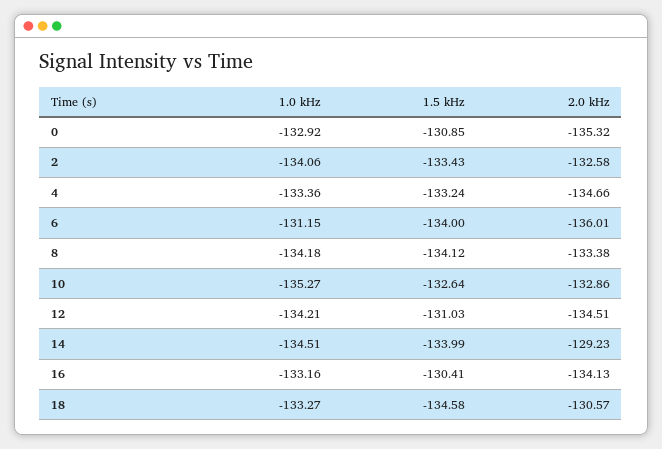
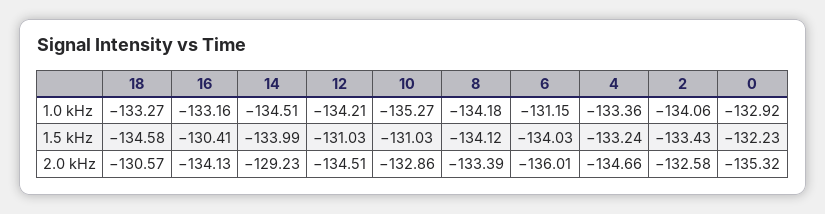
  {
    "1.0 kHz": {
      "0": -132.92,
      "2": -134.06,
      "4": -133.36,
      "6": -131.15,
      "8": -134.18,
      "10": -135.27,
      "12": -134.21,
      "14": -134.51,
      "16": -133.16,
      "18": -133.27
    },
    "1.5 kHz": {
-     "0": -130.85,
+     "0": -132.23,
      "2": -133.43,
      "4": -133.24,
-     "6": -134,
+     "6": -134.03,
      "8": -134.12,
-     "10": -132.64,
+     "10": -131.03,
      "12": -131.03,
      "14": -133.99,
      "16": -130.41,
      "18": -134.58
    },
    "2.0 kHz": {
      "0": -135.32,
      "2": -132.58,
      "4": -134.66,
      "6": -136.01,
-     "8": -133.38,
+     "8": -133.39,
      "10": -132.86,
      "12": -134.51,
      "14": -129.23,
      "16": -134.13,
      "18": -130.57
    }
  }

